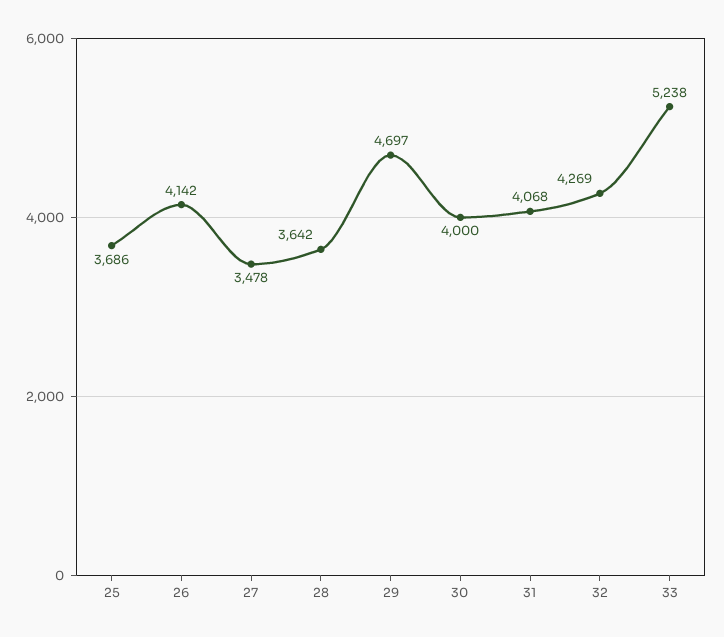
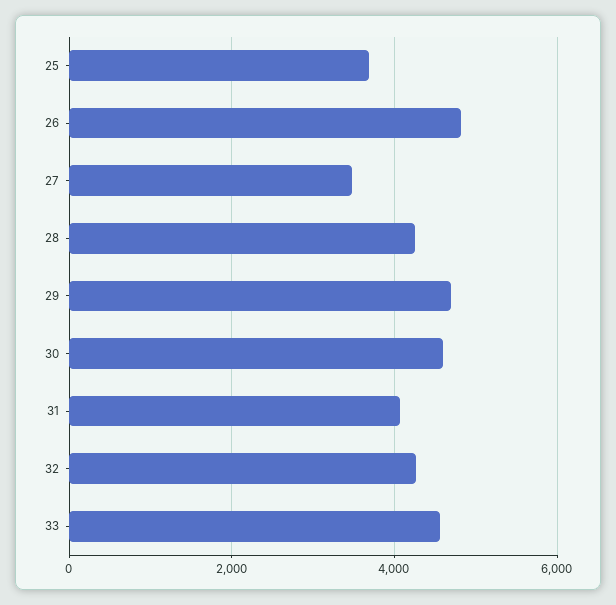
  {
    "25": 3686,
-   "26": 4142,
+   "26": 4800,
    "27": 3478,
-   "28": 3642,
+   "28": 4200,
    "29": 4697,
-   "30": 4000,
+   "30": 4600,
    "31": 4068,
    "32": 4269,
-   "33": 5238
+   "33": 4600
  }

